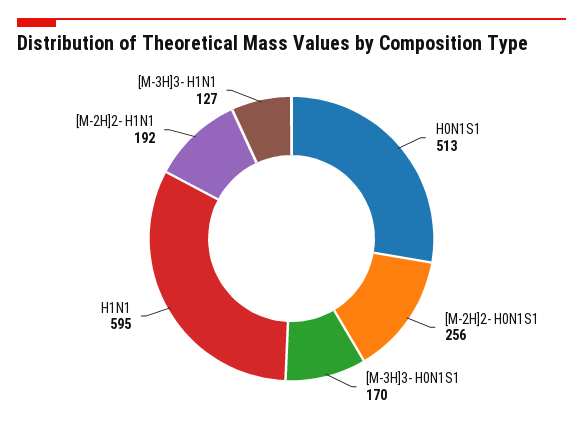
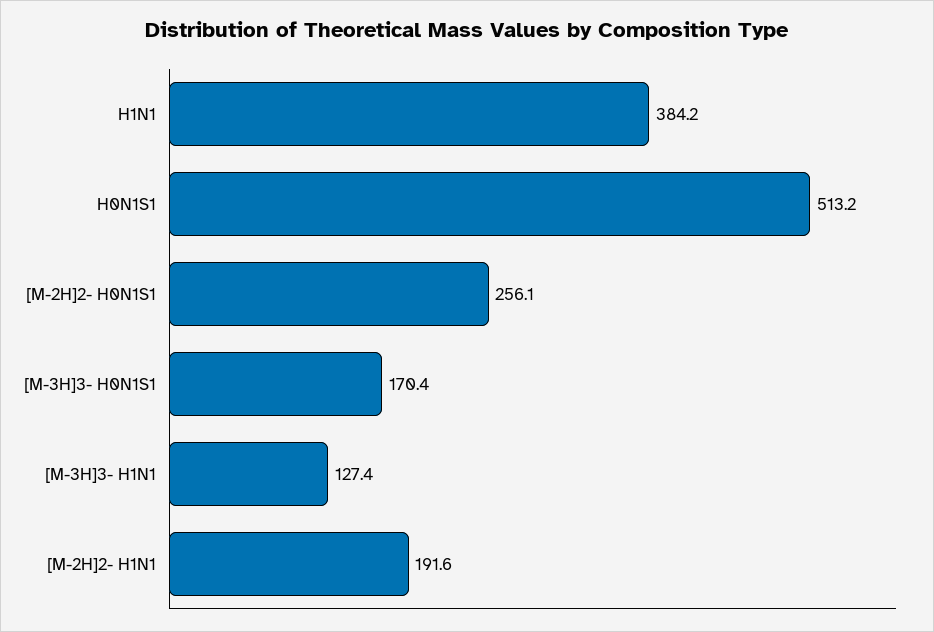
  {
    "H0N1S1": 513.2,
    "[M-2H]2- H0N1S1": 256.1,
    "[M-3H]3- H0N1S1": 170.4,
-   "H1N1": 595,
+   "H1N1": 384.2,
    "[M-2H]2- H1N1": 191.6,
    "[M-3H]3- H1N1": 127.4
  }

